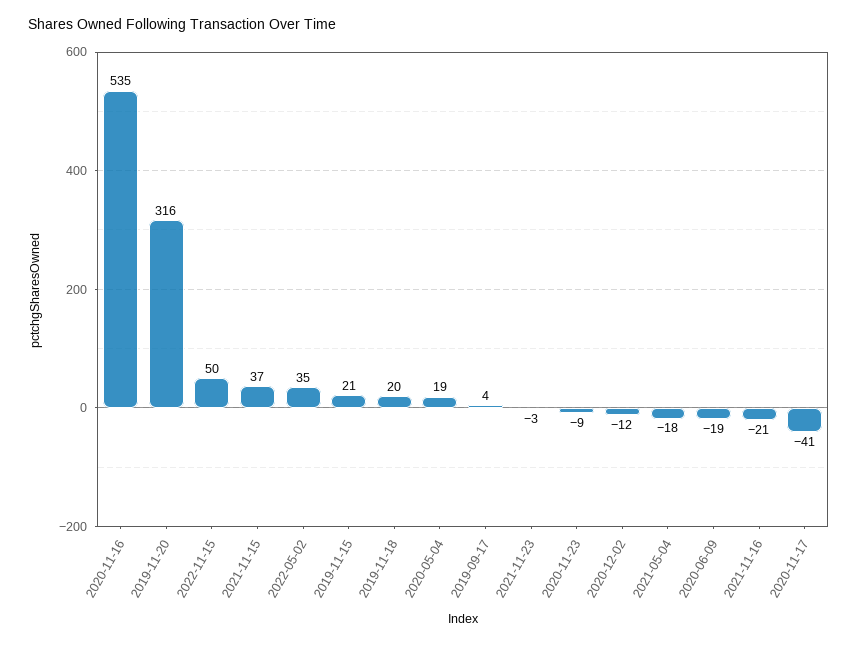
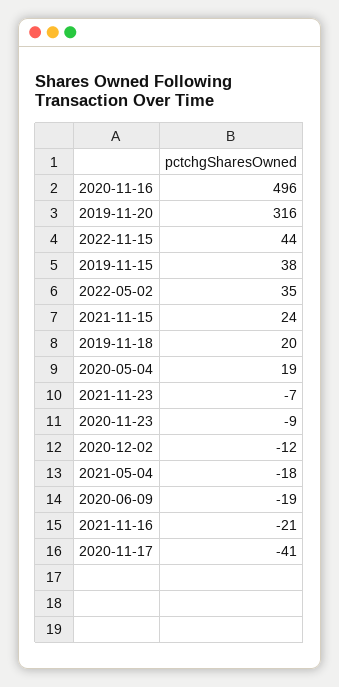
  {
-   "2020-11-16": 535,
+   "2020-11-16": 496,
    "2019-11-20": 316,
-   "2022-11-15": 50,
+   "2022-11-15": 44,
-   "2021-11-15": 37,
+   "2021-11-15": 24,
    "2022-05-02": 35,
-   "2019-11-15": 21,
+   "2019-11-15": 38,
    "2019-11-18": 20,
    "2020-05-04": 19,
-   "2019-09-17": 4,
-   "2021-11-23": -3,
+   "2021-11-23": -7,
    "2020-11-23": -9,
    "2020-12-02": -12,
    "2021-05-04": -18,
    "2020-06-09": -19,
    "2021-11-16": -21,
    "2020-11-17": -41
  }

